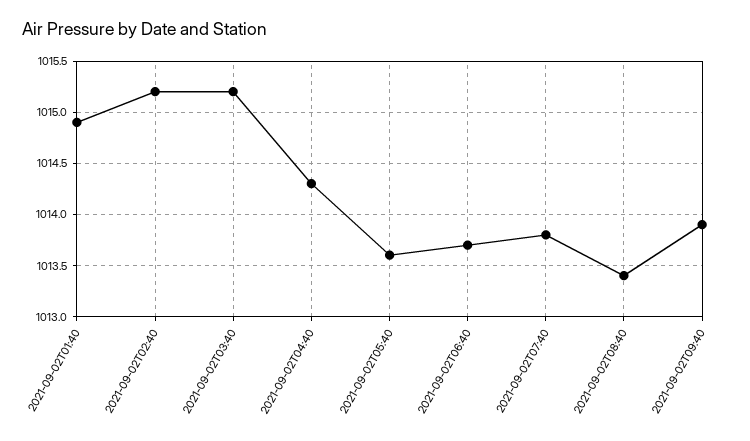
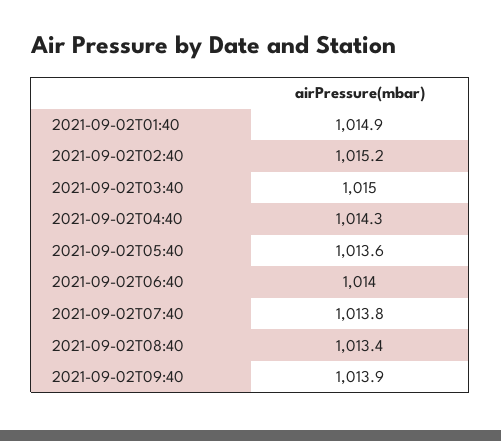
  {
    "2021-09-02T01:40": 1014.9,
    "2021-09-02T02:40": 1015.2,
-   "2021-09-02T03:40": 1015.2,
+   "2021-09-02T03:40": 1015,
    "2021-09-02T04:40": 1014.3,
    "2021-09-02T05:40": 1013.6,
-   "2021-09-02T06:40": 1013.7,
+   "2021-09-02T06:40": 1014,
    "2021-09-02T07:40": 1013.8,
    "2021-09-02T08:40": 1013.4,
    "2021-09-02T09:40": 1013.9
  }

